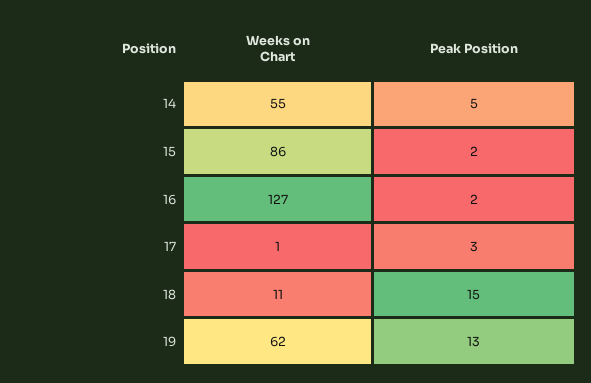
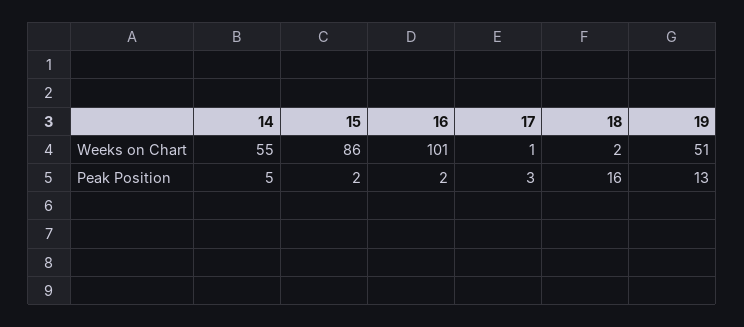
  {
    "Weeks on Chart": {
      "14": 55,
      "15": 86,
-     "16": 127,
+     "16": 101,
      "17": 1,
-     "18": 11,
+     "18": 2,
-     "19": 62
+     "19": 51
    },
    "Peak Position": {
      "14": 5,
      "15": 2,
      "16": 2,
      "17": 3,
-     "18": 15,
+     "18": 16,
      "19": 13
    }
  }

